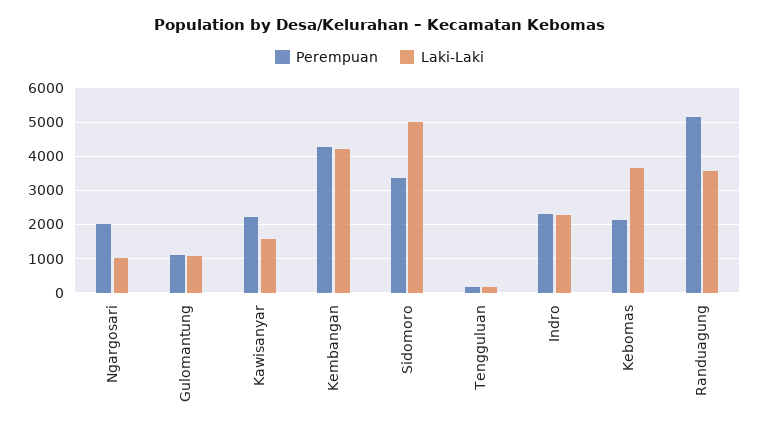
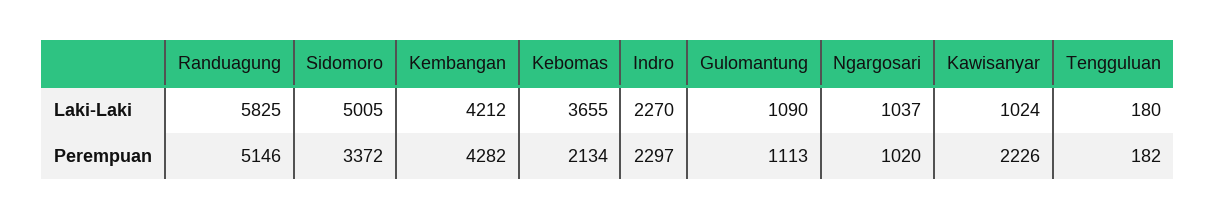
  {
    "Perempuan": {
-     "Ngargosari": 2000,
+     "Ngargosari": 1020,
      "Gulomantung": 1113,
      "Kawisanyar": 2226,
      "Kembangan": 4282,
      "Sidomoro": 3372,
      "Tengguluan": 182,
      "Indro": 2297,
      "Kebomas": 2134,
      "Randuagung": 5146
    },
    "Laki-Laki": {
      "Ngargosari": 1037,
      "Gulomantung": 1090,
-     "Kawisanyar": 1600,
+     "Kawisanyar": 1024,
      "Kembangan": 4212,
      "Sidomoro": 5005,
      "Tengguluan": 180,
      "Indro": 2270,
      "Kebomas": 3655,
-     "Randuagung": 3600
+     "Randuagung": 5825
    }
  }

